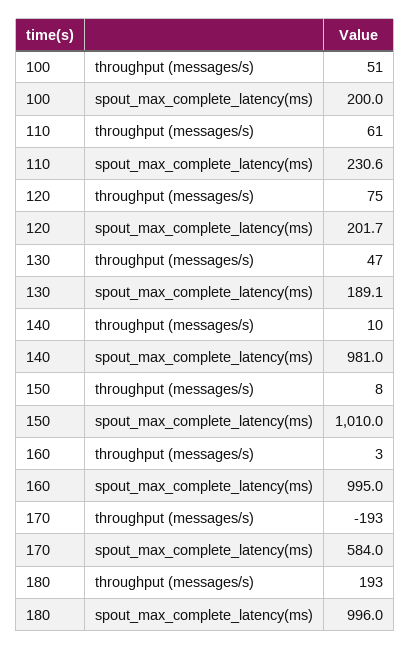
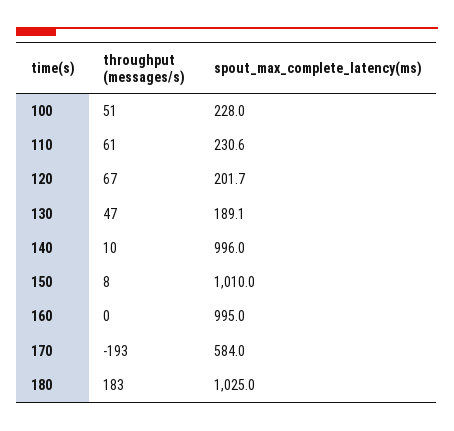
  {
    "100": {
      "throughput (messages/s)": 51,
-     "spout_max_complete_latency(ms)": 200
+     "spout_max_complete_latency(ms)": 228
    },
    "110": {
      "throughput (messages/s)": 61,
      "spout_max_complete_latency(ms)": 230.6
    },
    "120": {
-     "throughput (messages/s)": 75,
+     "throughput (messages/s)": 67,
      "spout_max_complete_latency(ms)": 201.7
    },
    "130": {
      "throughput (messages/s)": 47,
      "spout_max_complete_latency(ms)": 189.1
    },
    "140": {
      "throughput (messages/s)": 10,
-     "spout_max_complete_latency(ms)": 981
+     "spout_max_complete_latency(ms)": 996
    },
    "150": {
      "throughput (messages/s)": 8,
      "spout_max_complete_latency(ms)": 1010
    },
    "160": {
-     "throughput (messages/s)": 3,
+     "throughput (messages/s)": 0,
      "spout_max_complete_latency(ms)": 995
    },
    "170": {
      "throughput (messages/s)": -193,
      "spout_max_complete_latency(ms)": 584
    },
    "180": {
-     "throughput (messages/s)": 193,
+     "throughput (messages/s)": 183,
-     "spout_max_complete_latency(ms)": 996
+     "spout_max_complete_latency(ms)": 1025
    }
  }

